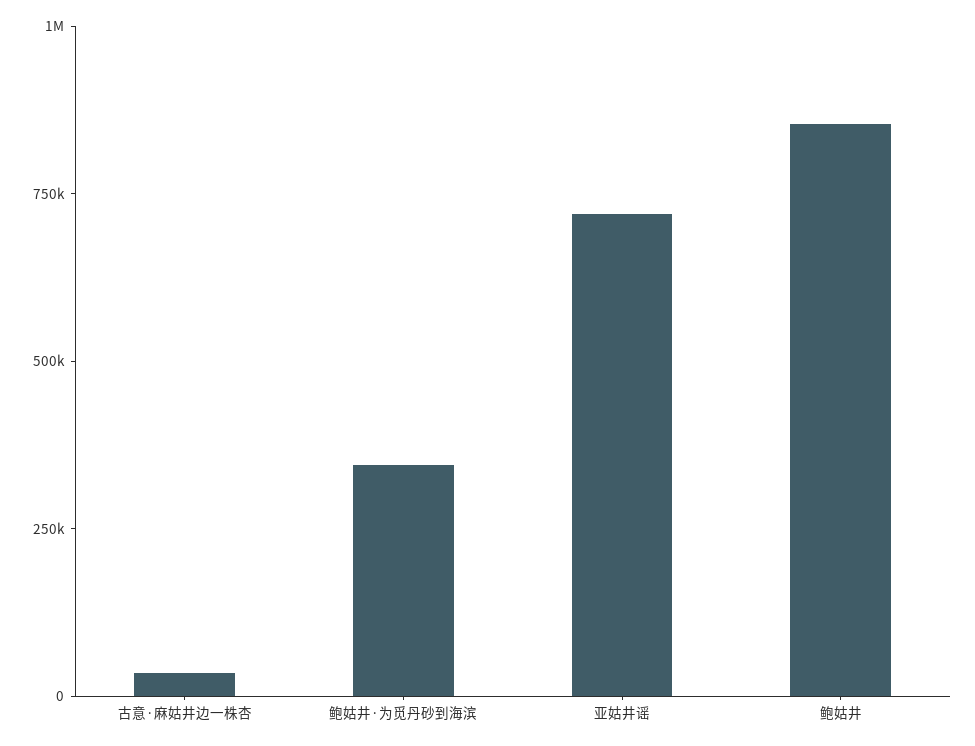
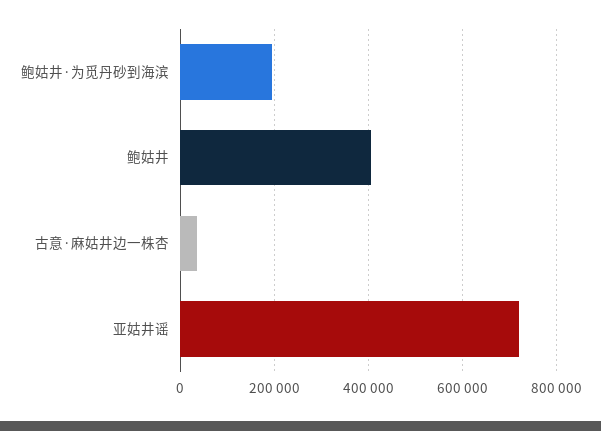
  {
    "古意·麻姑井边一株杏": 40000,
-   "鲍姑井·为觅丹砂到海滨": 350000,
+   "鲍姑井·为觅丹砂到海滨": 200000,
    "亚姑井谣": 720000,
-   "鲍姑井": 850000
+   "鲍姑井": 400000
  }

